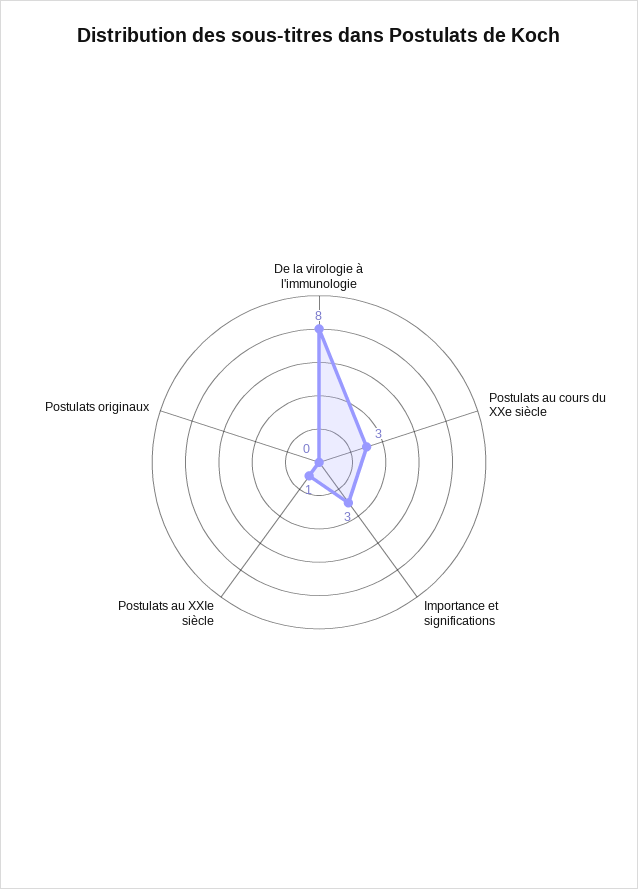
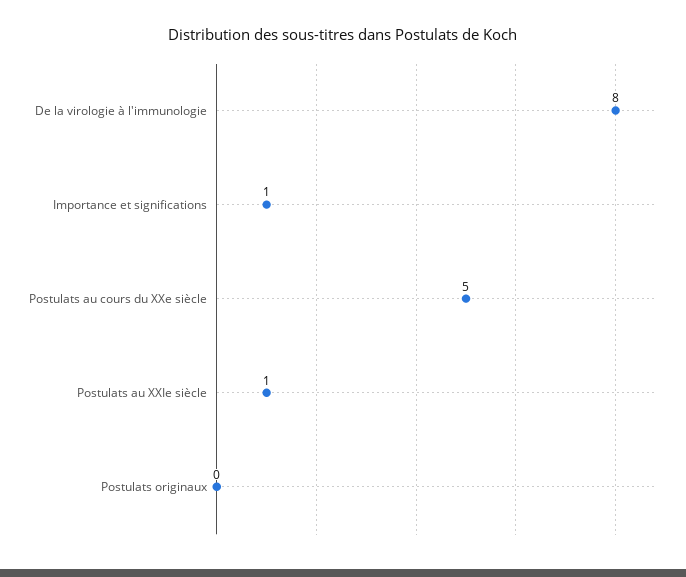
  {
    "De la virologie à l'immunologie": 8,
-   "Postulats au cours du XXe siècle": 3,
+   "Postulats au cours du XXe siècle": 5,
-   "Importance et significations": 3,
+   "Importance et significations": 1,
    "Postulats au XXIe siècle": 1,
    "Postulats originaux": 0
  }

